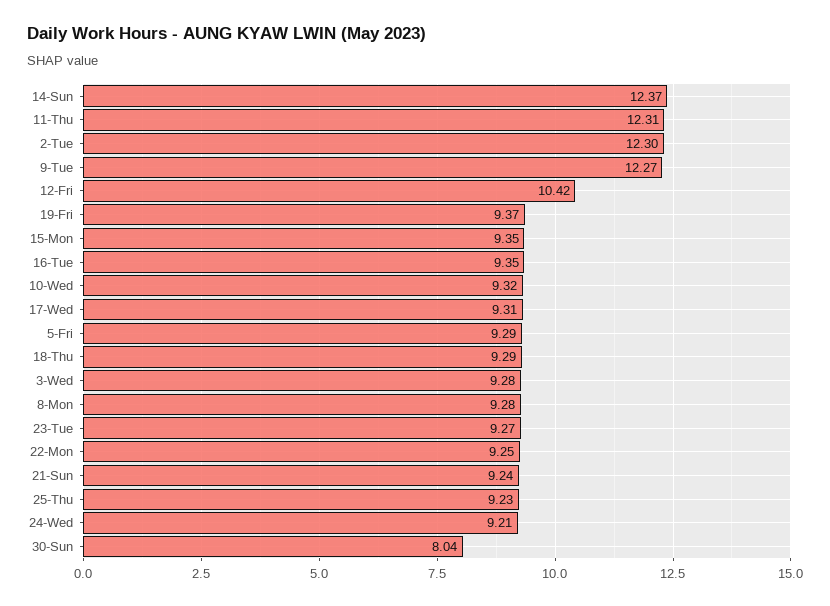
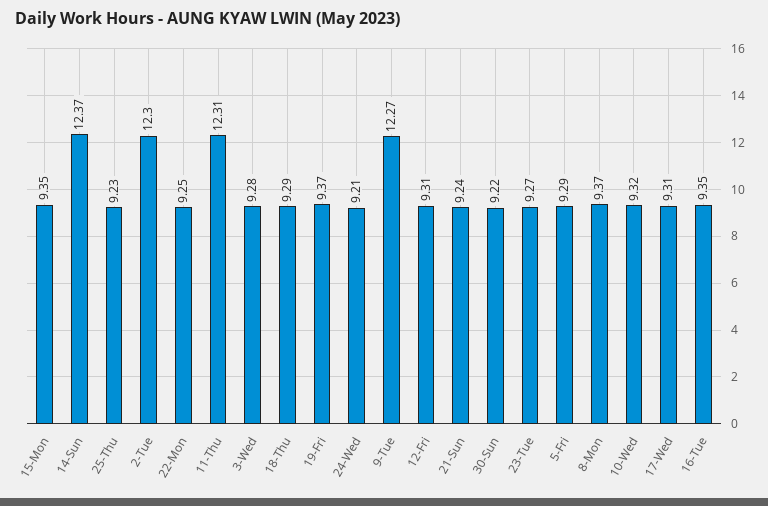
  {
    "14-Sun": 12.37,
    "11-Thu": 12.31,
    "2-Tue": 12.3,
    "9-Tue": 12.27,
-   "12-Fri": 10.42,
+   "12-Fri": 9.31,
    "19-Fri": 9.37,
    "15-Mon": 9.35,
    "16-Tue": 9.35,
    "10-Wed": 9.32,
    "17-Wed": 9.31,
    "5-Fri": 9.29,
    "18-Thu": 9.29,
    "3-Wed": 9.28,
-   "8-Mon": 9.28,
+   "8-Mon": 9.37,
    "23-Tue": 9.27,
    "22-Mon": 9.25,
    "21-Sun": 9.24,
    "25-Thu": 9.23,
    "24-Wed": 9.21,
-   "30-Sun": 8.04
+   "30-Sun": 9.22
  }

